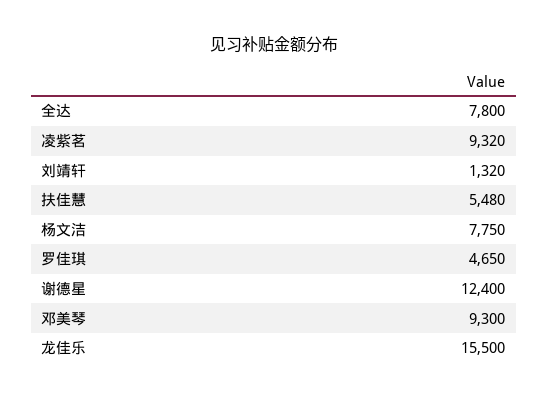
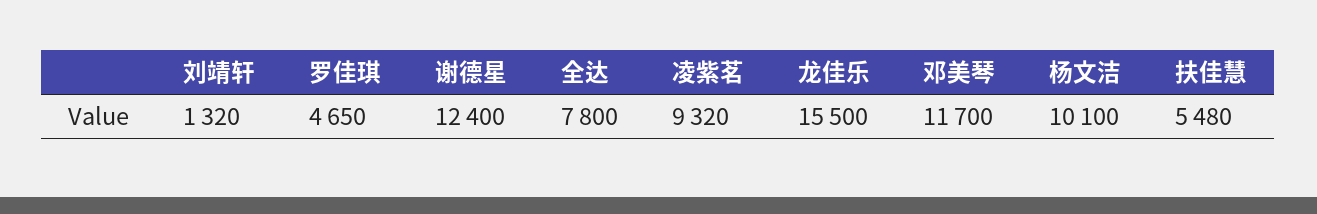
  {
    "全达": 7800,
    "凌紫茗": 9320,
    "刘靖轩": 1320,
    "扶佳慧": 5480,
-   "杨文洁": 7750,
+   "杨文洁": 10100,
    "罗佳琪": 4650,
    "谢德星": 12400,
-   "邓美琴": 9300,
+   "邓美琴": 11700,
    "龙佳乐": 15500
  }

